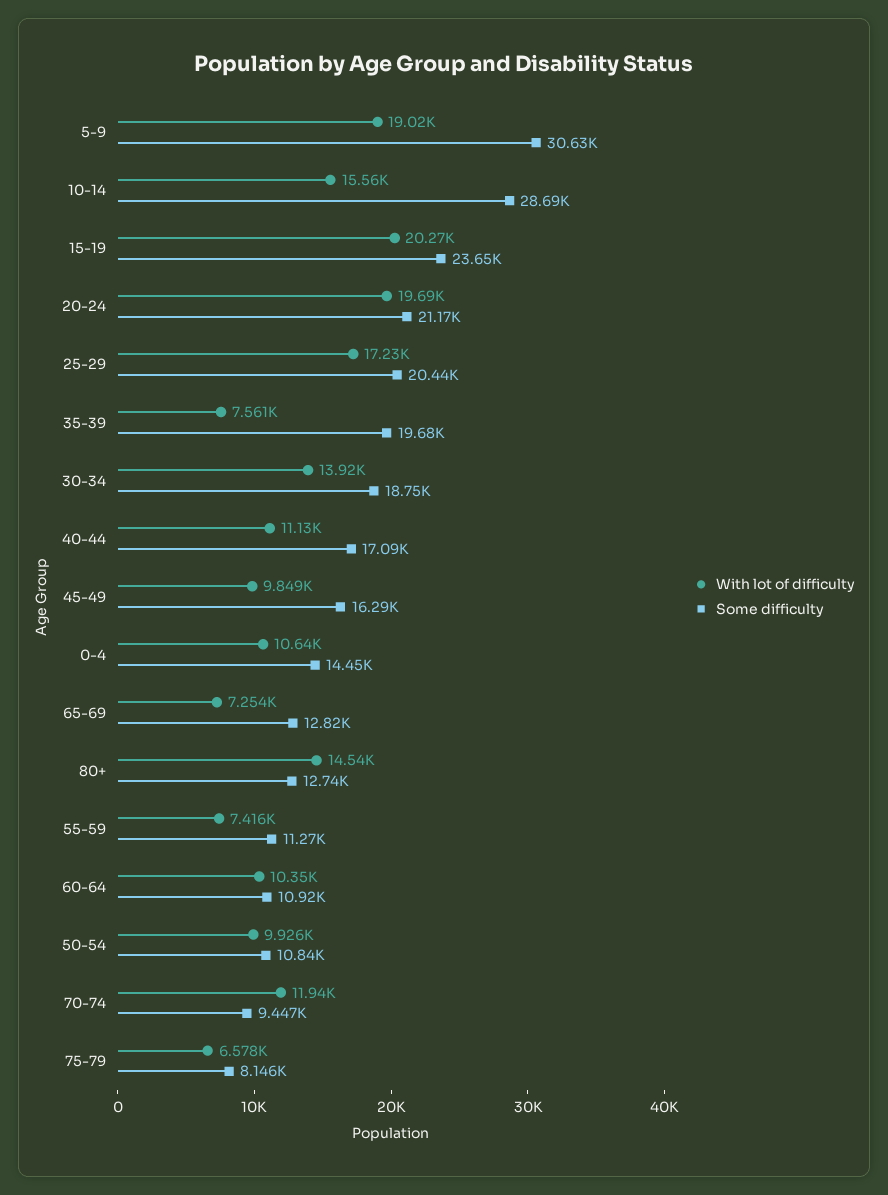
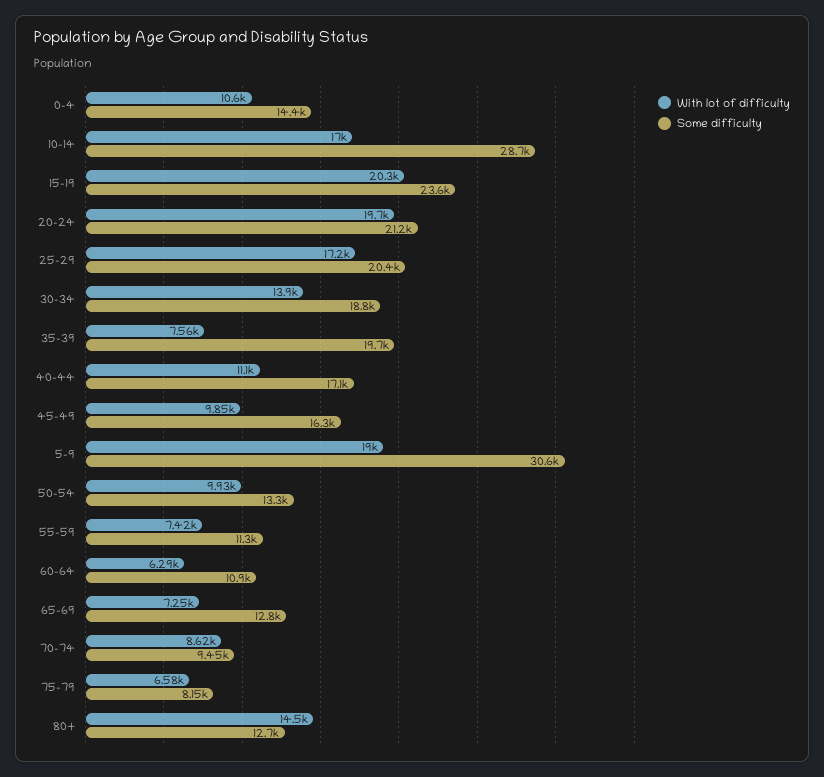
  {
    "With lot of difficulty": {
      "5-9": 19020,
-     "10-14": 15560,
+     "10-14": 17000,
      "15-19": 20270,
      "20-24": 19690,
      "25-29": 17230,
      "35-39": 7561,
      "30-34": 13920,
      "40-44": 11130,
      "45-49": 9849,
      "0-4": 10640,
      "65-69": 7254,
      "80+": 14540,
      "55-59": 7416,
-     "60-64": 10350,
+     "60-64": 6290,
      "50-54": 9926,
-     "70-74": 11940,
+     "70-74": 8620,
      "75-79": 6578
    },
    "Some difficulty": {
      "5-9": 30630,
      "10-14": 28690,
      "15-19": 23650,
      "20-24": 21170,
      "25-29": 20440,
      "35-39": 19680,
      "30-34": 18750,
      "40-44": 17090,
      "45-49": 16290,
      "0-4": 14450,
      "65-69": 12820,
      "80+": 12740,
      "55-59": 11270,
      "60-64": 10920,
-     "50-54": 10840,
+     "50-54": 13300,
      "70-74": 9447,
      "75-79": 8146
    }
  }

